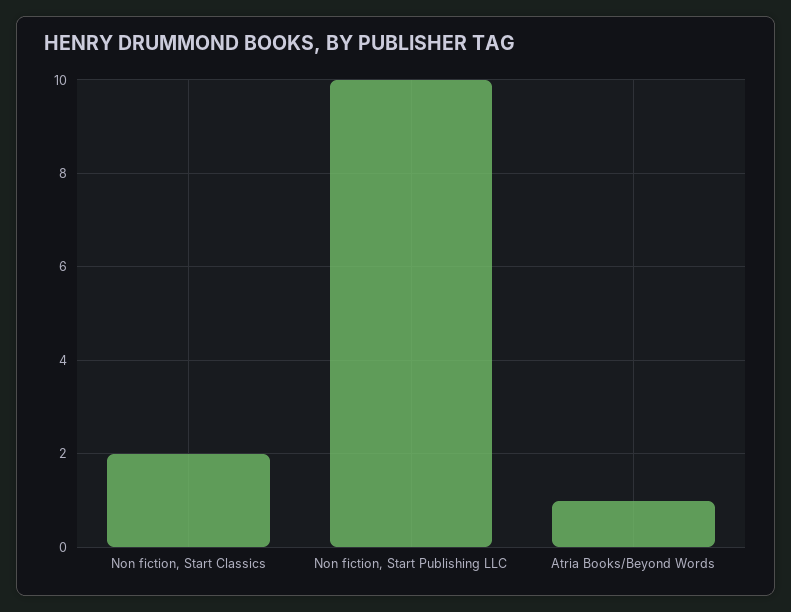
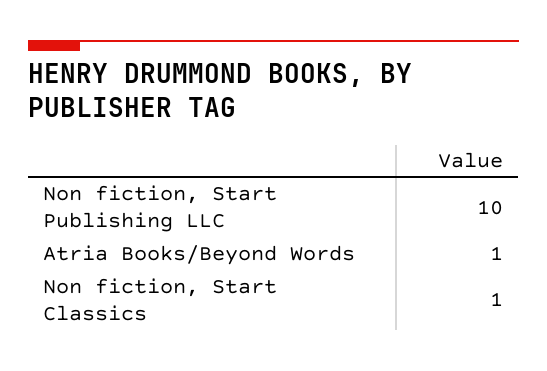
  {
-   "Non fiction, Start Classics": 2,
+   "Non fiction, Start Classics": 1,
    "Non fiction, Start Publishing LLC": 10,
    "Atria Books/Beyond Words": 1
  }

